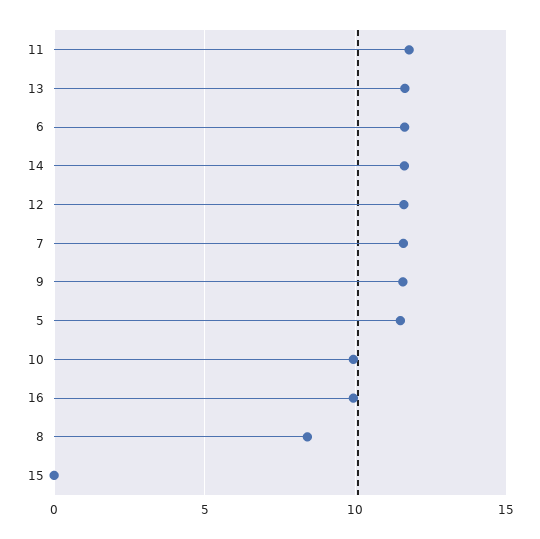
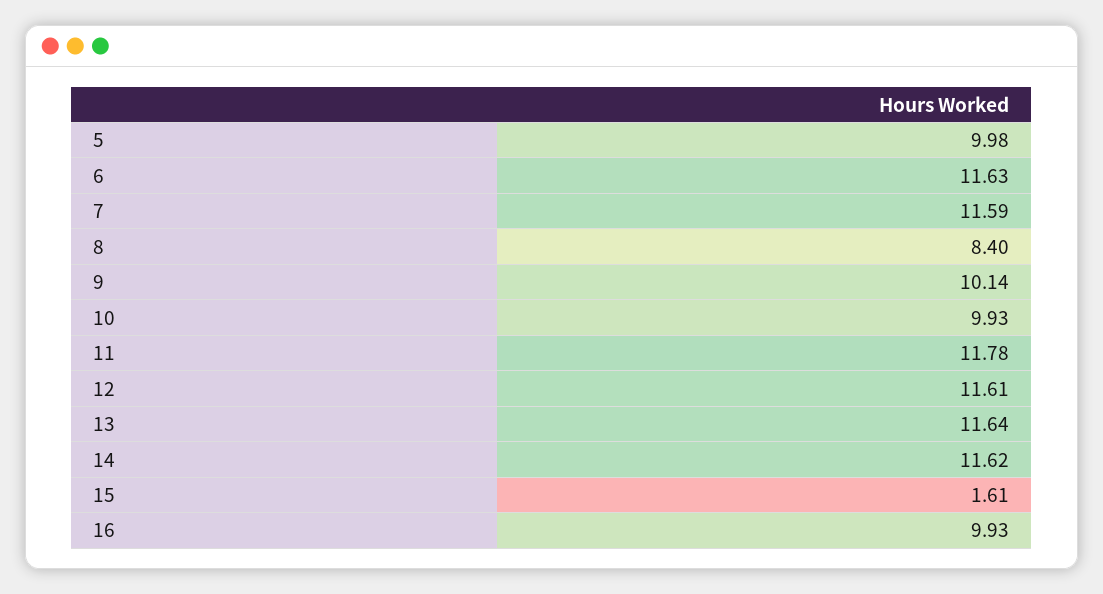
  {
    "11": 11.78,
    "13": 11.64,
    "6": 11.63,
    "14": 11.62,
    "12": 11.61,
    "7": 11.59,
-   "9": 11.5,
+   "9": 10.14,
-   "5": 11.5,
+   "5": 9.98,
    "10": 9.93,
    "16": 9.93,
    "8": 8.4,
-   "15": 0
+   "15": 1.61
  }

